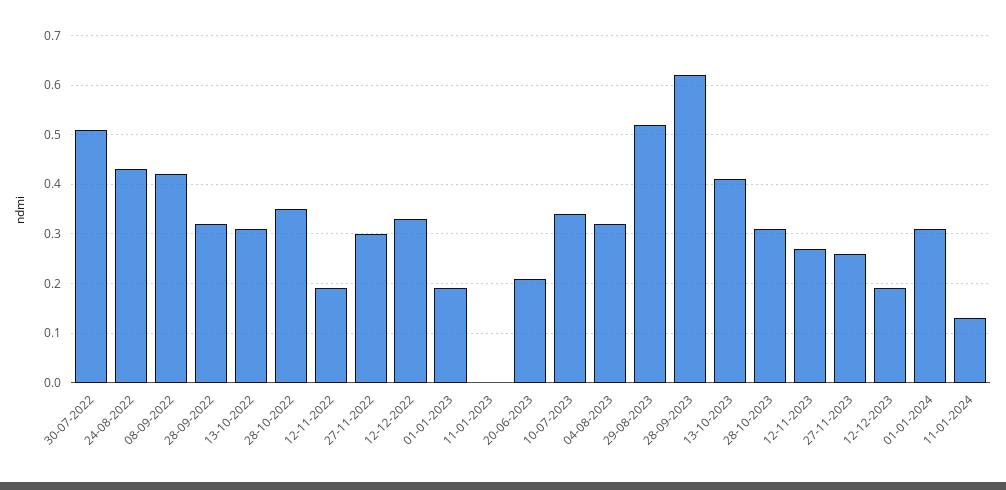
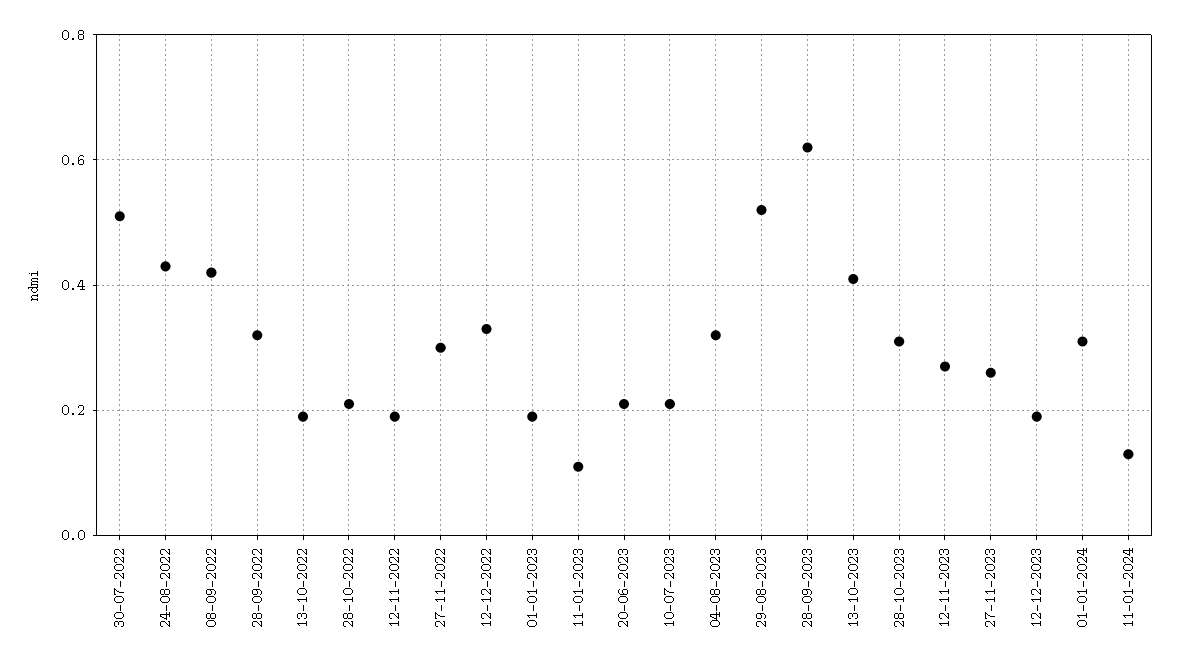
  {
    "30-07-2022": 0.5,
    "24-08-2022": 0.45,
    "08-09-2022": 0.4,
    "28-09-2022": 0.3,
-   "13-10-2022": 0.3,
+   "13-10-2022": 0.2,
-   "28-10-2022": 0.35,
+   "28-10-2022": 0.2,
    "12-11-2022": 0.2,
    "27-11-2022": 0.3,
    "12-12-2022": 0.35,
    "01-01-2023": 0.2,
-   "11-01-2023": 0,
+   "11-01-2023": 0.1,
    "20-06-2023": 0.2,
-   "10-07-2023": 0.35,
+   "10-07-2023": 0.2,
    "04-08-2023": 0.3,
    "29-08-2023": 0.5,
    "28-09-2023": 0.6,
    "13-10-2023": 0.4,
    "28-10-2023": 0.3,
    "12-11-2023": 0.25,
    "27-11-2023": 0.25,
    "12-12-2023": 0.2,
    "01-01-2024": 0.3,
    "11-01-2024": 0.15
  }

